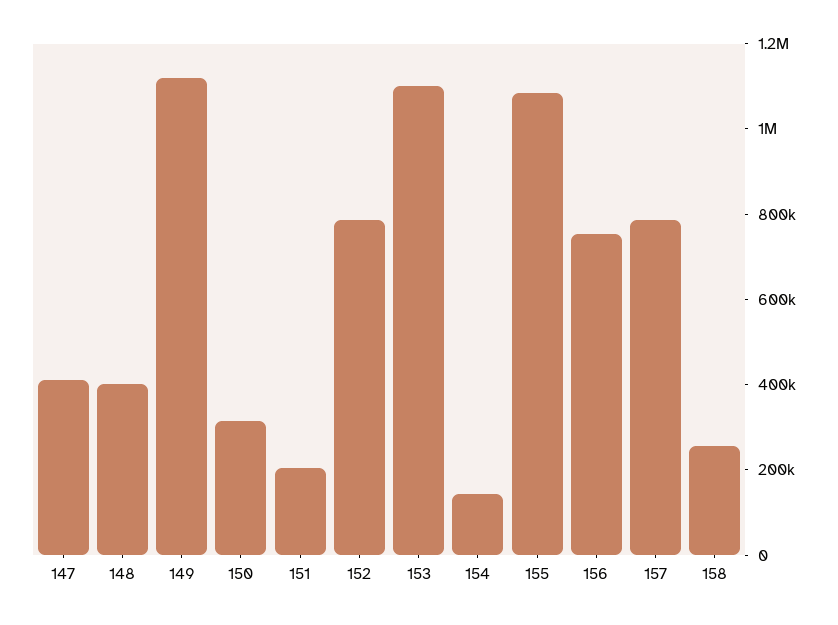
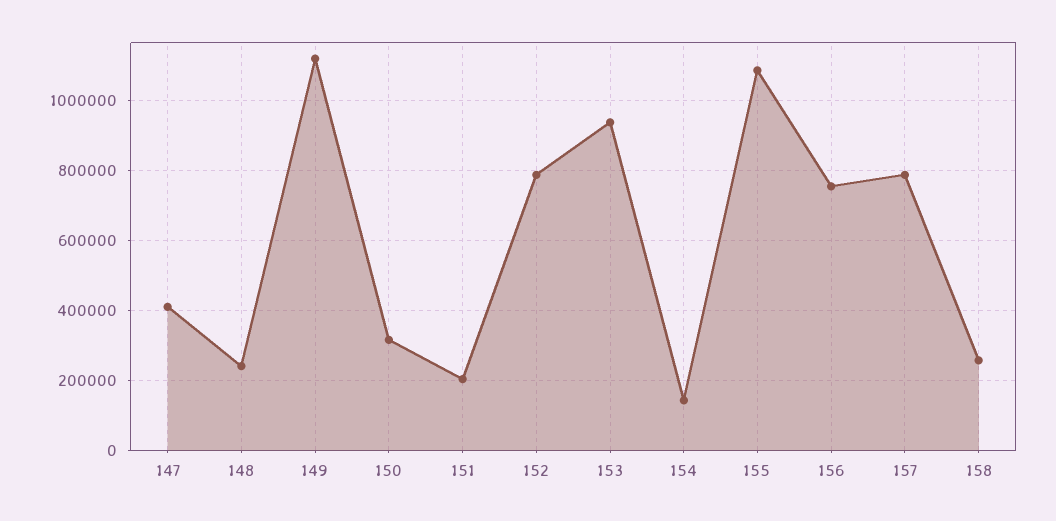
  {
    "147": 420000,
-   "148": 400000,
+   "148": 240000,
    "149": 1120000,
    "150": 320000,
    "151": 200000,
    "152": 780000,
-   "153": 1100000,
+   "153": 940000,
    "154": 140000,
    "155": 1080000,
    "156": 760000,
    "157": 780000,
    "158": 260000
  }

